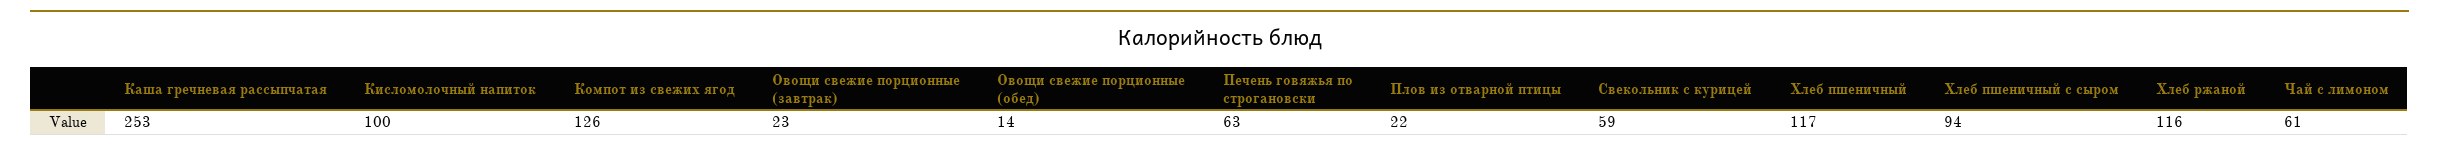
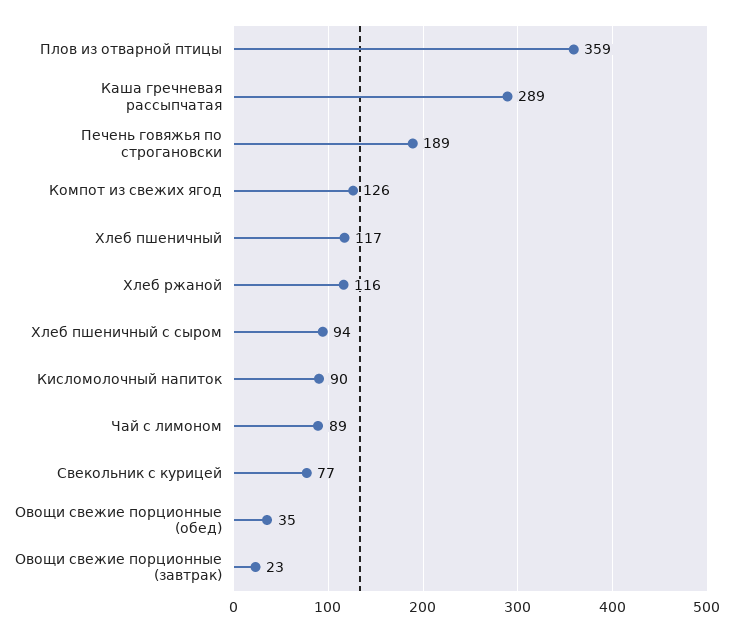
  {
-   "Каша гречневая рассыпчатая": 253,
+   "Каша гречневая рассыпчатая": 289,
-   "Кисломолочный напиток": 100,
+   "Кисломолочный напиток": 90,
    "Компот из свежих ягод": 126,
    "Овощи свежие порционные (завтрак)": 23,
-   "Овощи свежие порционные (обед)": 14,
+   "Овощи свежие порционные (обед)": 35,
-   "Печень говяжья по строгановски": 63,
+   "Печень говяжья по строгановски": 189,
-   "Плов из отварной птицы": 22,
+   "Плов из отварной птицы": 359,
-   "Свекольник с курицей": 59,
+   "Свекольник с курицей": 77,
    "Хлеб пшеничный": 117,
    "Хлеб пшеничный с сыром": 94,
    "Хлеб ржаной": 116,
-   "Чай с лимоном": 61
+   "Чай с лимоном": 89
  }

